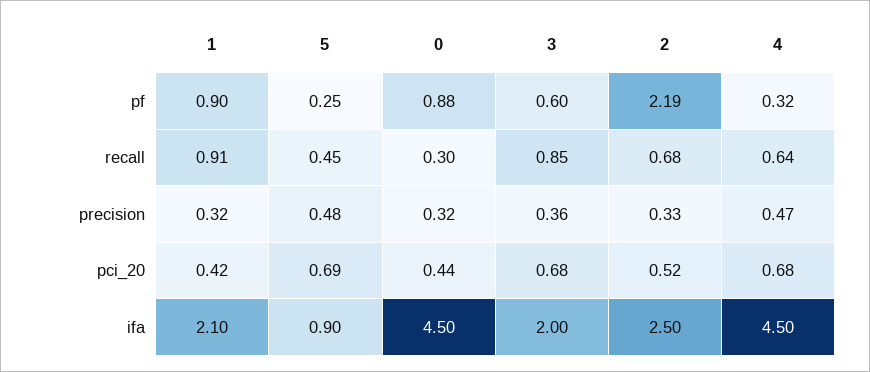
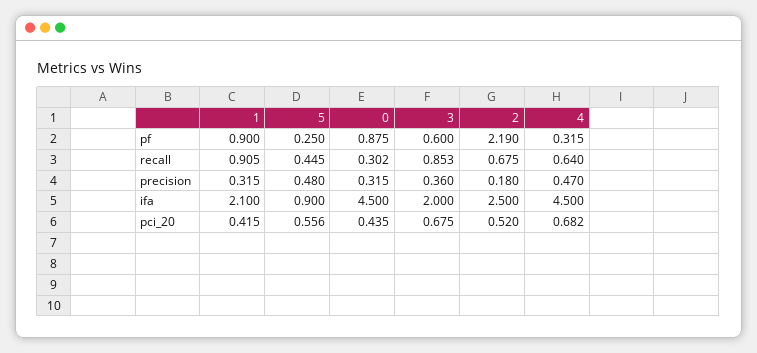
  {
    "1": {
      "pf": 0.9,
      "recall": 0.905,
      "precision": 0.315,
      "pci_20": 0.415,
      "ifa": 2.1
    },
    "5": {
      "pf": 0.25,
      "recall": 0.445,
      "precision": 0.48,
-     "pci_20": 0.69,
+     "pci_20": 0.556,
      "ifa": 0.9
    },
    "0": {
      "pf": 0.875,
      "recall": 0.302,
      "precision": 0.315,
      "pci_20": 0.435,
      "ifa": 4.5
    },
    "3": {
      "pf": 0.6,
      "recall": 0.853,
      "precision": 0.36,
      "pci_20": 0.675,
      "ifa": 2
    },
    "2": {
      "pf": 2.19,
      "recall": 0.675,
-     "precision": 0.33,
+     "precision": 0.18,
      "pci_20": 0.52,
      "ifa": 2.5
    },
    "4": {
      "pf": 0.315,
      "recall": 0.64,
      "precision": 0.47,
      "pci_20": 0.682,
      "ifa": 4.5
    }
  }

